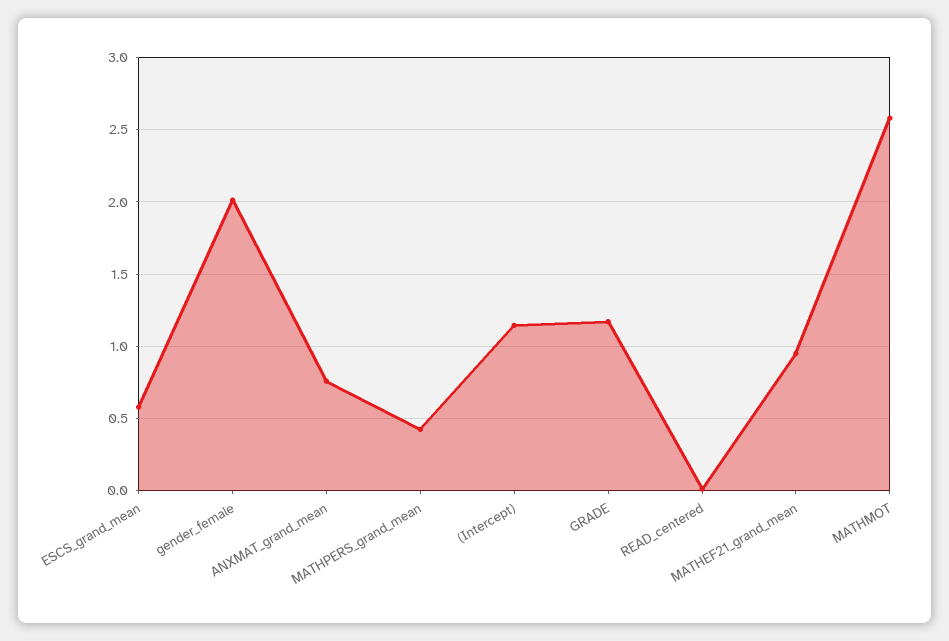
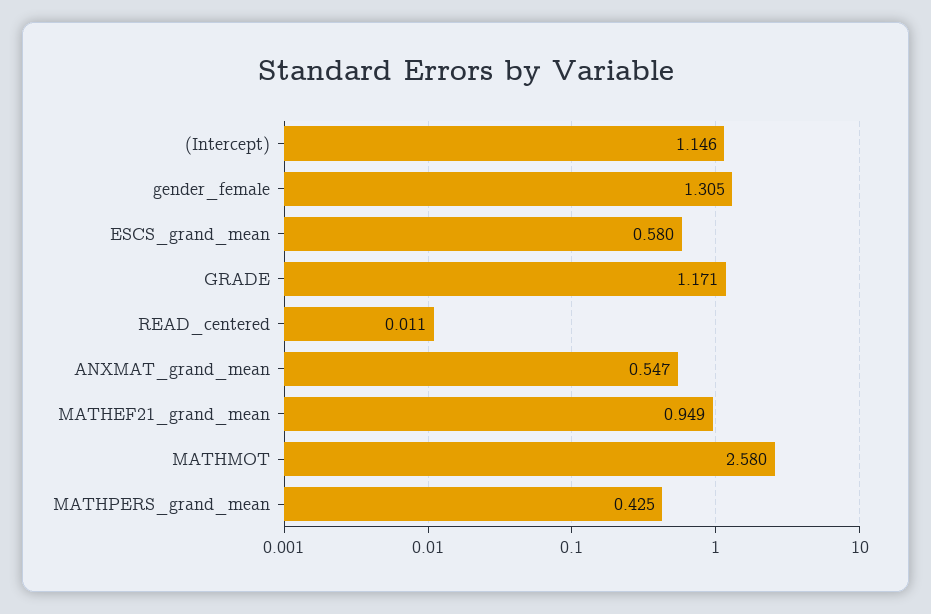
  {
    "ESCS_grand_mean": 0.58,
-   "gender_female": 2,
+   "gender_female": 1.305,
-   "ANXMAT_grand_mean": 0.75,
+   "ANXMAT_grand_mean": 0.547,
    "MATHPERS_grand_mean": 0.425,
    "(Intercept)": 1.146,
    "GRADE": 1.171,
    "READ_centered": 0.011,
    "MATHEF21_grand_mean": 0.949,
    "MATHMOT": 2.58
  }

